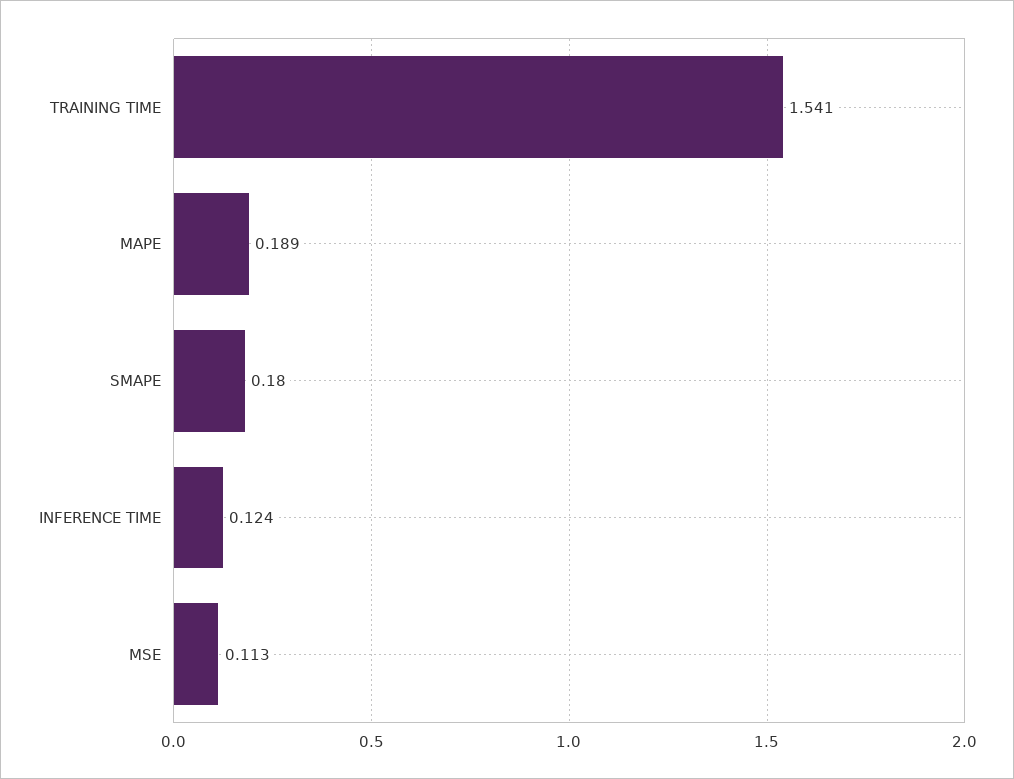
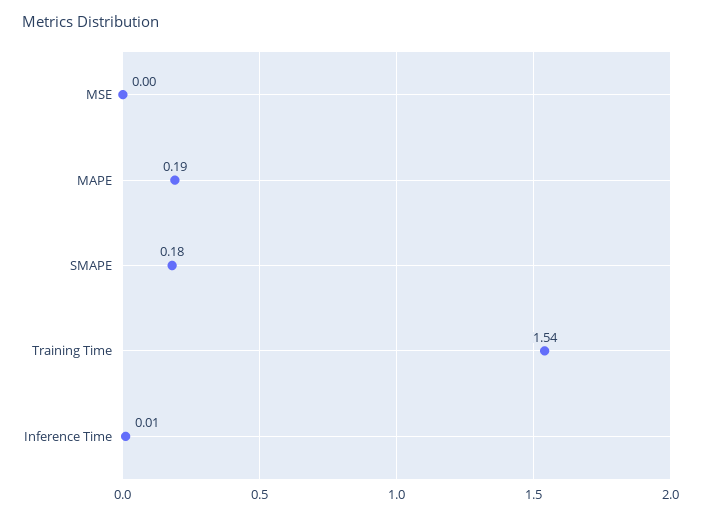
  {
    "TRAINING TIME": 1.541,
    "MAPE": 0.189,
    "SMAPE": 0.18,
-   "INFERENCE TIME": 0.124,
+   "INFERENCE TIME": 0.01,
-   "MSE": 0.113
+   "MSE": 0
  }

